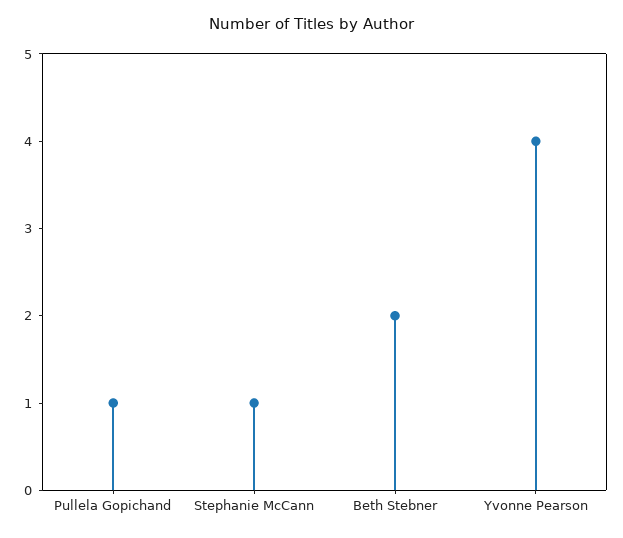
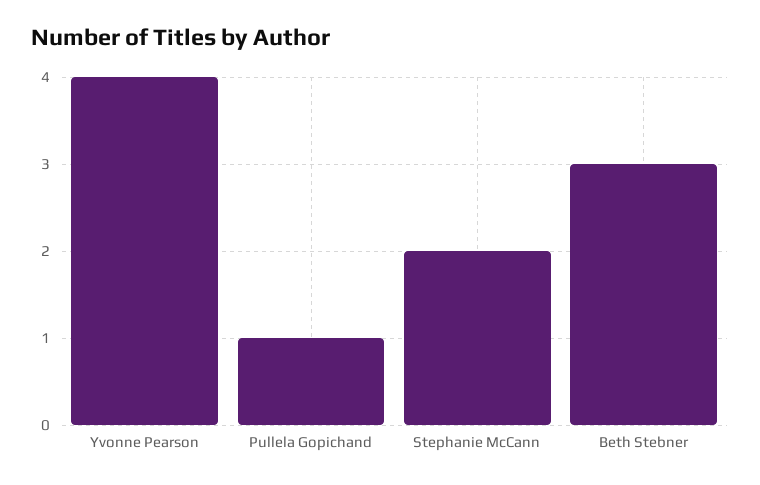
  {
    "Pullela Gopichand": 1,
-   "Stephanie McCann": 1,
+   "Stephanie McCann": 2,
-   "Beth Stebner": 2,
+   "Beth Stebner": 3,
    "Yvonne Pearson": 4
  }

